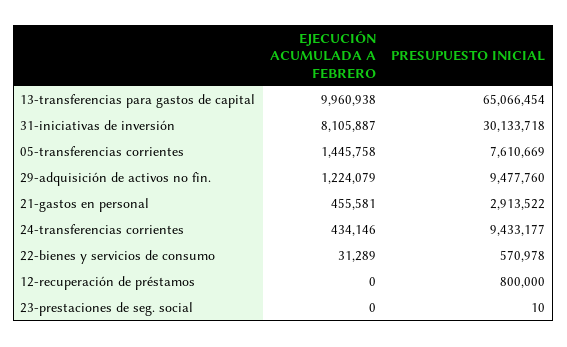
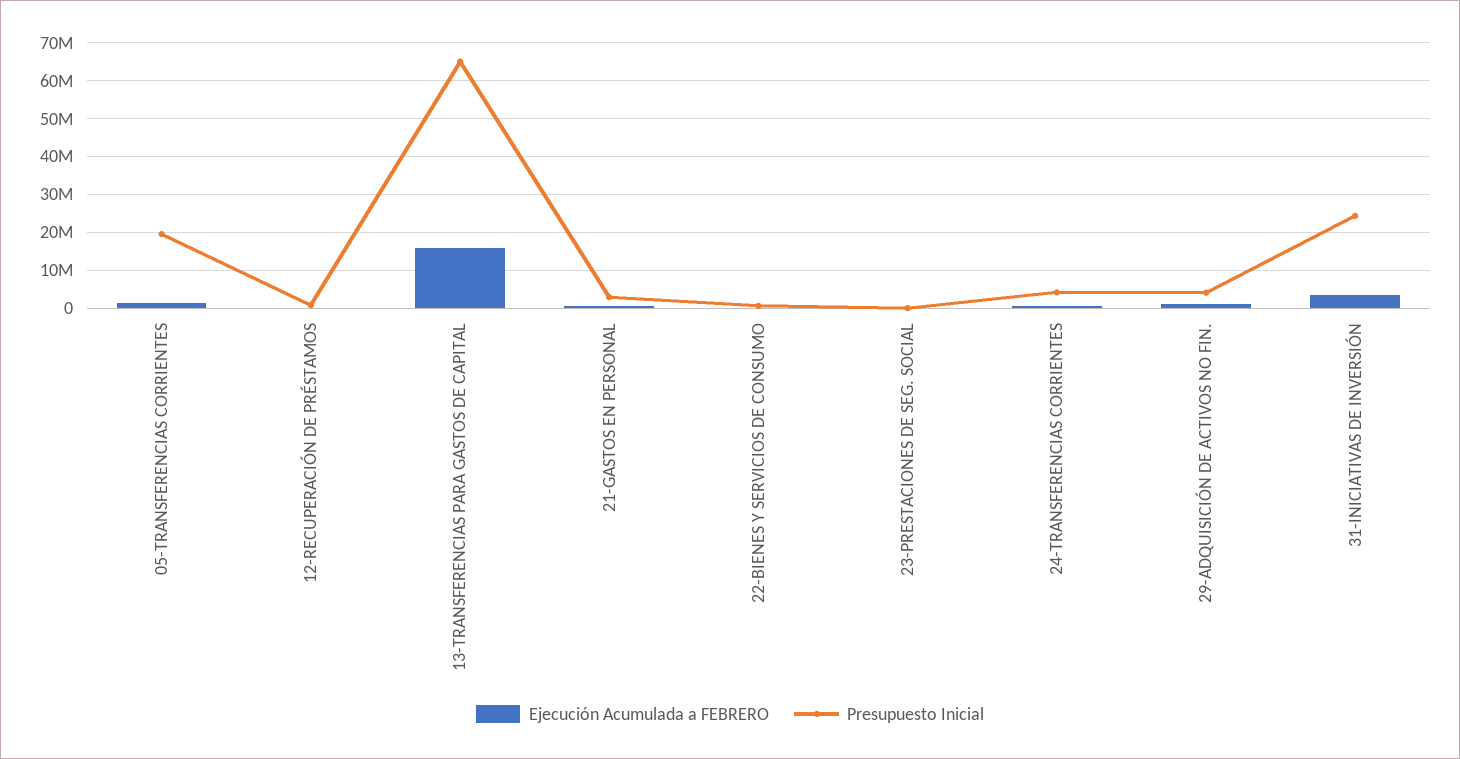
  {
    "EJECUCIÓN ACUMULADA A FEBRERO": {
-     "13-transferencias para gastos de capital": 9960938,
+     "13-transferencias para gastos de capital": 16000000,
-     "31-iniciativas de inversión": 8105887,
+     "31-iniciativas de inversión": 4000000,
      "05-transferencias corrientes": 1445758,
      "29-adquisición de activos no fin.": 1224079,
      "21-gastos en personal": 455581,
      "24-transferencias corrientes": 434146,
      "22-bienes y servicios de consumo": 31289,
      "12-recuperación de préstamos": 0,
      "23-prestaciones de seg. social": 0
    },
    "PRESUPUESTO INICIAL": {
      "13-transferencias para gastos de capital": 65066454,
-     "31-iniciativas de inversión": 30133718,
+     "31-iniciativas de inversión": 24000000,
-     "05-transferencias corrientes": 7610669,
+     "05-transferencias corrientes": 20000000,
-     "29-adquisición de activos no fin.": 9477760,
+     "29-adquisición de activos no fin.": 4000000,
      "21-gastos en personal": 2913522,
-     "24-transferencias corrientes": 9433177,
+     "24-transferencias corrientes": 4000000,
      "22-bienes y servicios de consumo": 570978,
      "12-recuperación de préstamos": 800000,
      "23-prestaciones de seg. social": 10
    }
  }

